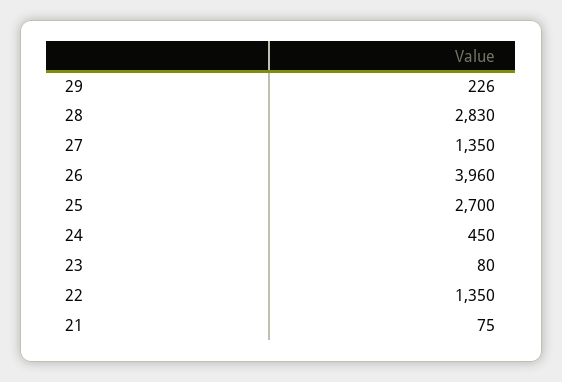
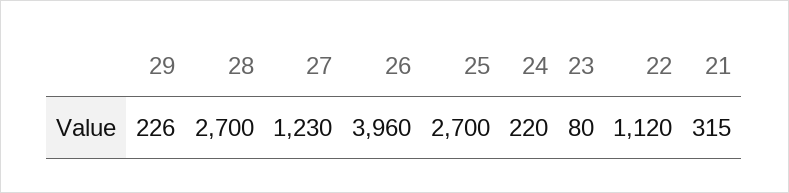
  {
    "29": 226,
-   "28": 2830,
+   "28": 2700,
-   "27": 1350,
+   "27": 1230,
    "26": 3960,
    "25": 2700,
-   "24": 450,
+   "24": 220,
    "23": 80,
-   "22": 1350,
+   "22": 1120,
-   "21": 75
+   "21": 315
  }

